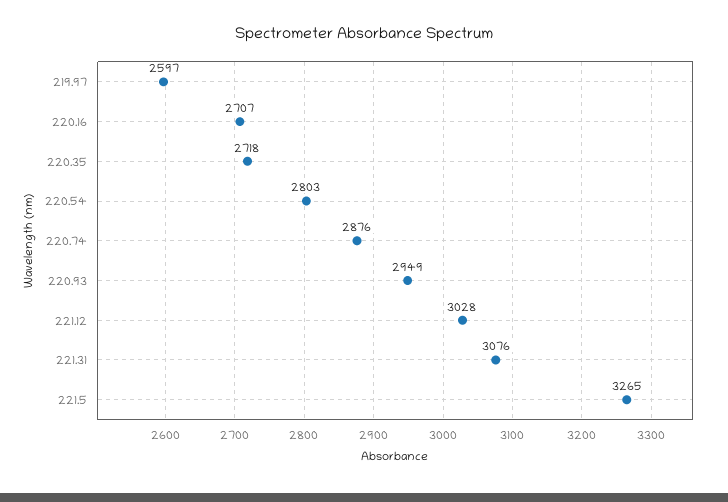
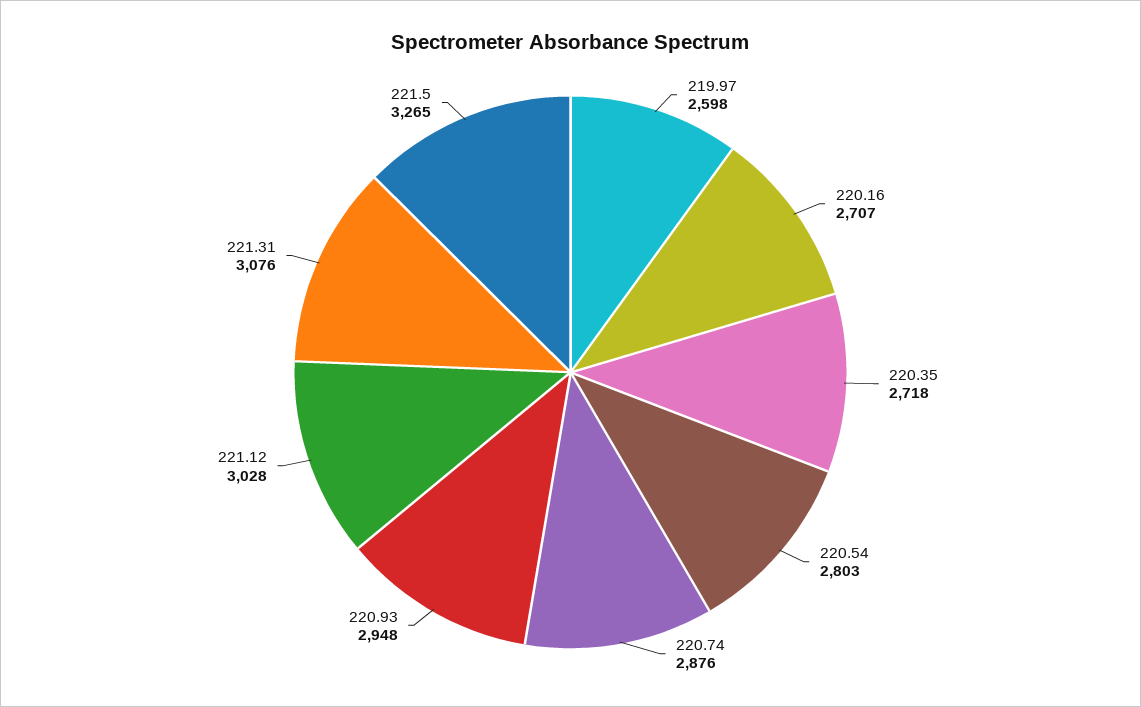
  {
-   "219.97": 2597,
+   "219.97": 2598,
    "220.16": 2707,
    "220.35": 2718,
    "220.54": 2803,
    "220.74": 2876,
-   "220.93": 2949,
+   "220.93": 2948,
    "221.12": 3028,
    "221.31": 3076,
    "221.5": 3265
  }

